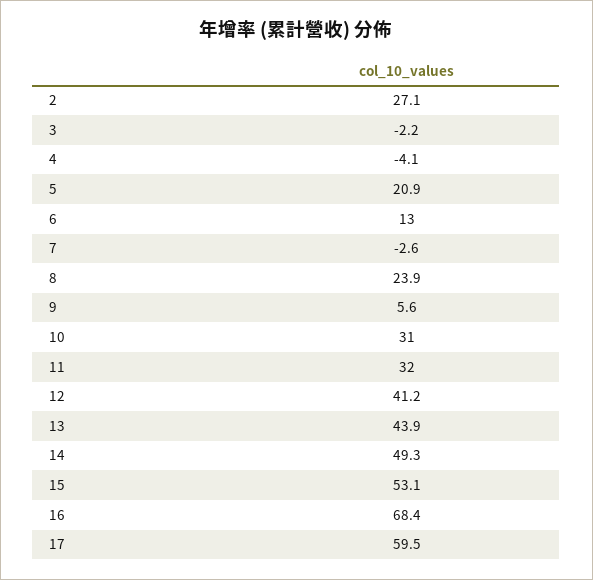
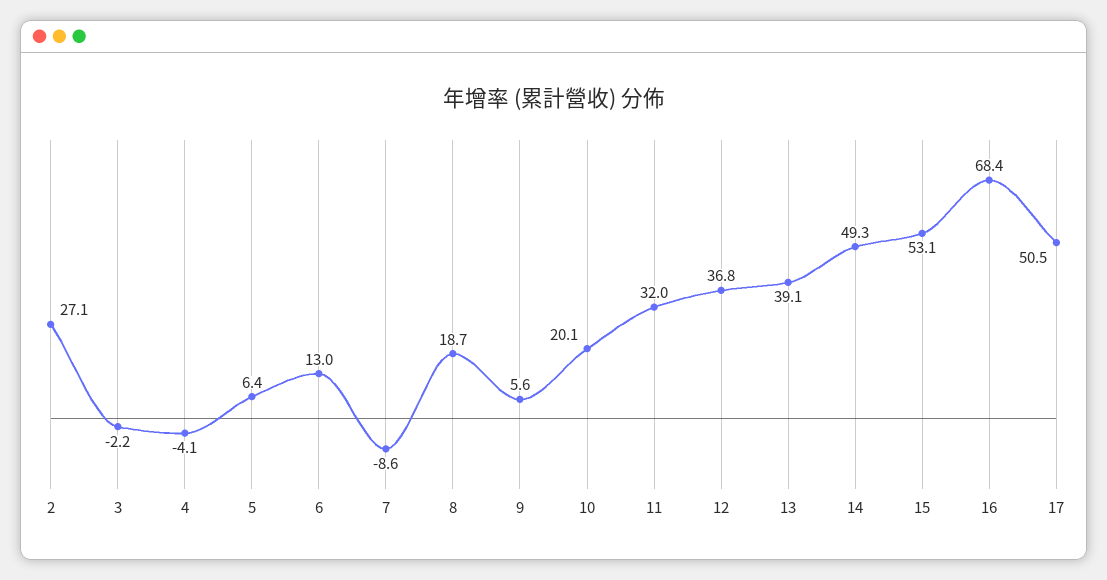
  {
    "2": 27.1,
    "3": -2.2,
    "4": -4.1,
-   "5": 20.9,
+   "5": 6.4,
    "6": 13,
-   "7": -2.6,
+   "7": -8.6,
-   "8": 23.9,
+   "8": 18.7,
    "9": 5.6,
-   "10": 31,
+   "10": 20.1,
    "11": 32,
-   "12": 41.2,
+   "12": 36.8,
-   "13": 43.9,
+   "13": 39.1,
    "14": 49.3,
    "15": 53.1,
    "16": 68.4,
-   "17": 59.5
+   "17": 50.5
  }

